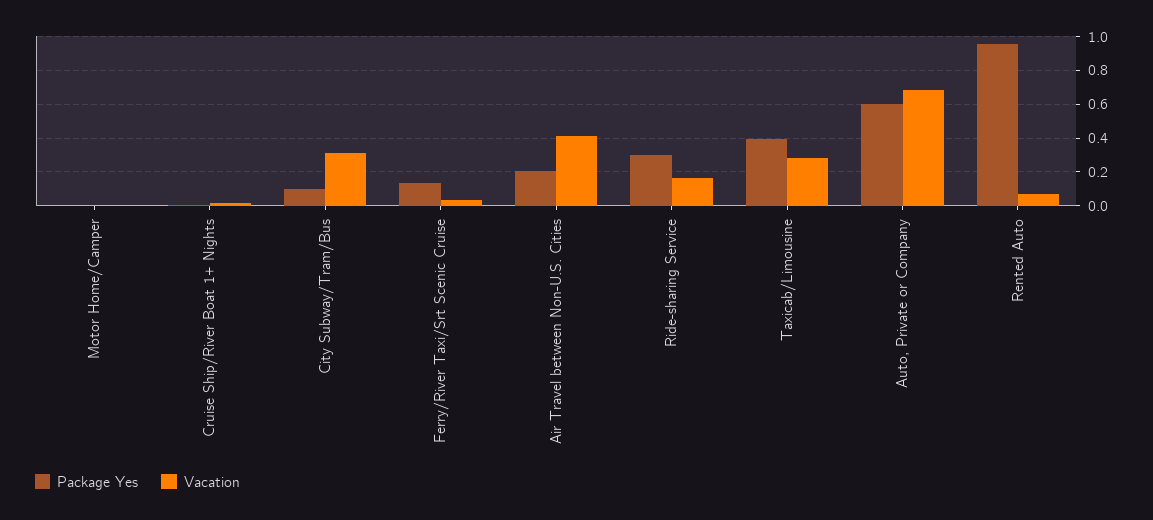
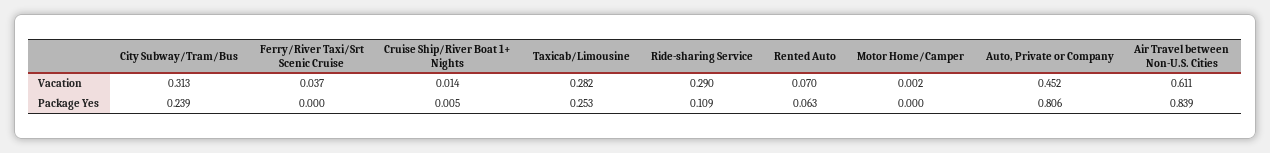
  {
    "Package Yes": {
      "Motor Home/Camper": 0,
      "Cruise Ship/River Boat 1+ Nights": 0.005,
-     "City Subway/Tram/Bus": 0.1,
+     "City Subway/Tram/Bus": 0.239,
-     "Ferry/River Taxi/Srt Scenic Cruise": 0.15,
+     "Ferry/River Taxi/Srt Scenic Cruise": 0,
-     "Air Travel between Non-U.S. Cities": 0.2,
+     "Air Travel between Non-U.S. Cities": 0.839,
-     "Ride-sharing Service": 0.3,
+     "Ride-sharing Service": 0.109,
-     "Taxicab/Limousine": 0.4,
+     "Taxicab/Limousine": 0.253,
-     "Auto, Private or Company": 0.6,
+     "Auto, Private or Company": 0.806,
-     "Rented Auto": 0.95
+     "Rented Auto": 0.063
    },
    "Vacation": {
      "Motor Home/Camper": 0.002,
      "Cruise Ship/River Boat 1+ Nights": 0.014,
      "City Subway/Tram/Bus": 0.313,
      "Ferry/River Taxi/Srt Scenic Cruise": 0.037,
-     "Air Travel between Non-U.S. Cities": 0.4,
+     "Air Travel between Non-U.S. Cities": 0.611,
-     "Ride-sharing Service": 0.15,
+     "Ride-sharing Service": 0.29,
      "Taxicab/Limousine": 0.282,
-     "Auto, Private or Company": 0.7,
+     "Auto, Private or Company": 0.452,
      "Rented Auto": 0.07
    }
  }

